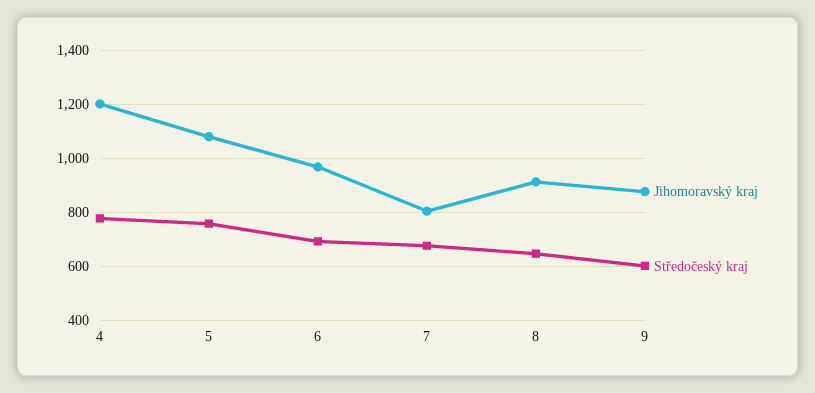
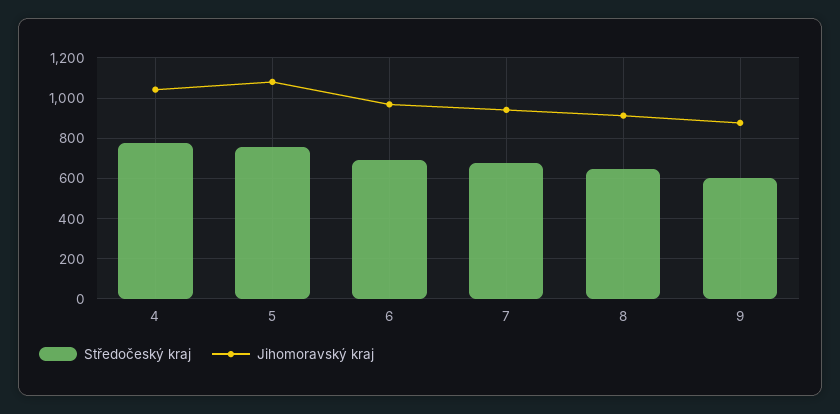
  {
    "Jihomoravský kraj": {
-     "4": 1200,
+     "4": 1050,
      "5": 1075,
      "6": 975,
-     "7": 800,
+     "7": 950,
      "8": 925,
      "9": 875
    },
    "Středočeský kraj": {
      "4": 775,
      "5": 750,
      "6": 700,
      "7": 675,
      "8": 650,
      "9": 600
    }
  }

